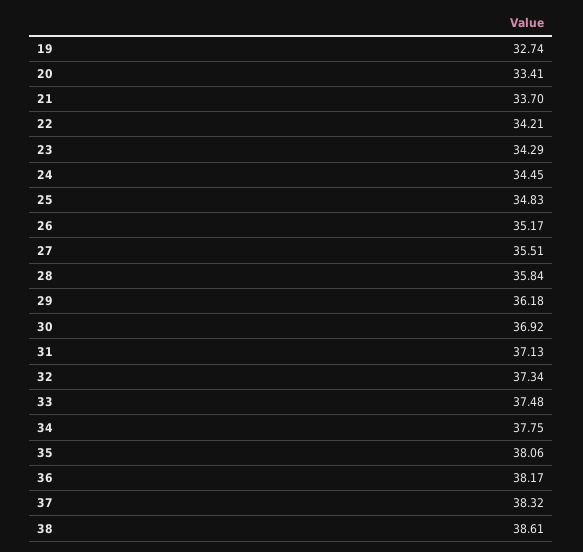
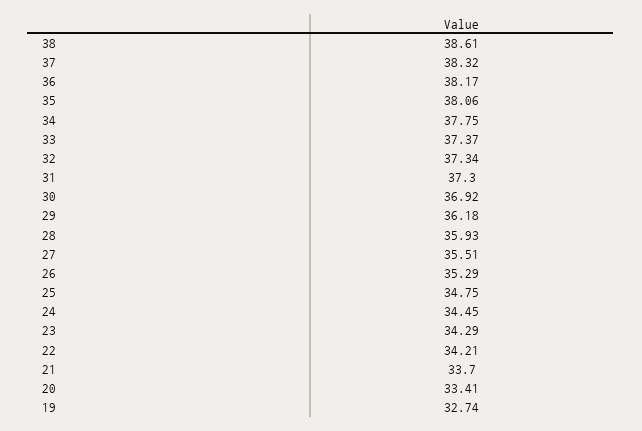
  {
    "19": 32.74,
    "20": 33.41,
    "21": 33.7,
    "22": 34.21,
    "23": 34.29,
    "24": 34.45,
-   "25": 34.83,
+   "25": 34.75,
-   "26": 35.17,
+   "26": 35.29,
    "27": 35.51,
-   "28": 35.84,
+   "28": 35.93,
    "29": 36.18,
    "30": 36.92,
-   "31": 37.13,
+   "31": 37.3,
    "32": 37.34,
-   "33": 37.48,
+   "33": 37.37,
    "34": 37.75,
    "35": 38.06,
    "36": 38.17,
    "37": 38.32,
    "38": 38.61
  }

